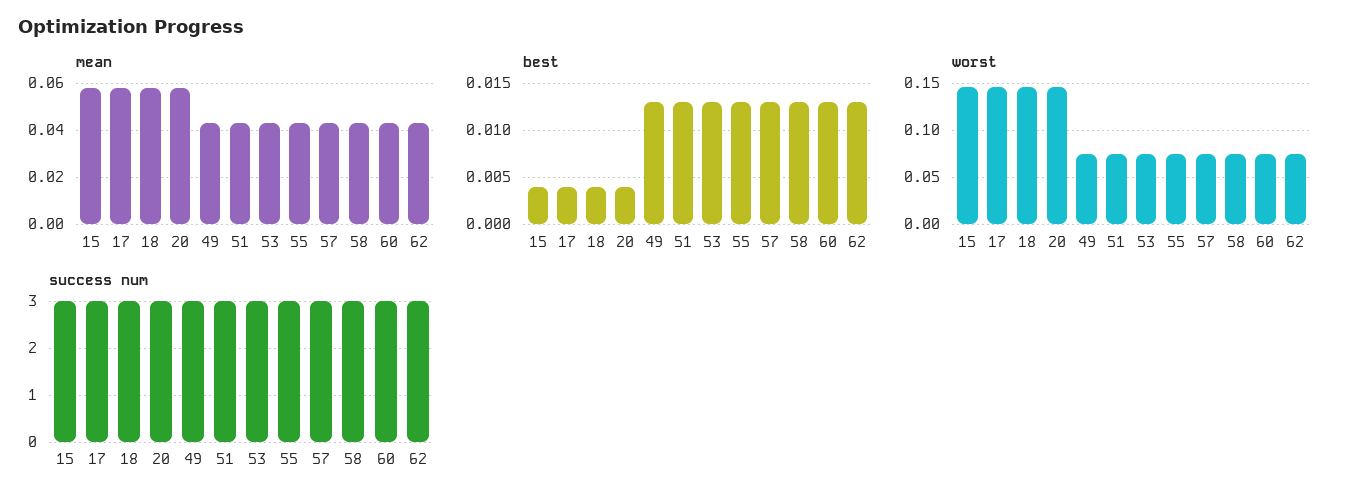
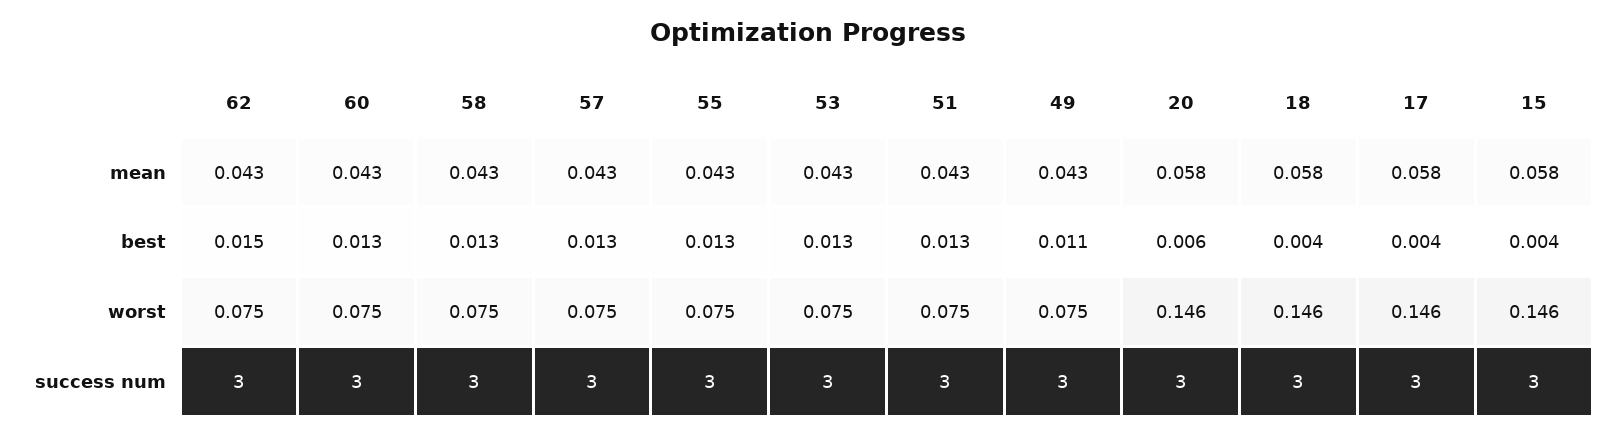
  {
    "mean": {
      "15": 0.058,
      "17": 0.058,
      "18": 0.058,
      "20": 0.058,
      "49": 0.043,
      "51": 0.043,
      "53": 0.043,
      "55": 0.043,
      "57": 0.043,
      "58": 0.043,
      "60": 0.043,
      "62": 0.043
    },
    "best": {
      "15": 0.004,
      "17": 0.004,
      "18": 0.004,
-     "20": 0.004,
+     "20": 0.006,
-     "49": 0.013,
+     "49": 0.011,
      "51": 0.013,
      "53": 0.013,
      "55": 0.013,
      "57": 0.013,
      "58": 0.013,
      "60": 0.013,
-     "62": 0.013
+     "62": 0.015
    },
    "worst": {
      "15": 0.146,
      "17": 0.146,
      "18": 0.146,
      "20": 0.146,
      "49": 0.075,
      "51": 0.075,
      "53": 0.075,
      "55": 0.075,
      "57": 0.075,
      "58": 0.075,
      "60": 0.075,
      "62": 0.075
    },
    "success num": {
      "15": 3,
      "17": 3,
      "18": 3,
      "20": 3,
      "49": 3,
      "51": 3,
      "53": 3,
      "55": 3,
      "57": 3,
      "58": 3,
      "60": 3,
      "62": 3
    }
  }

